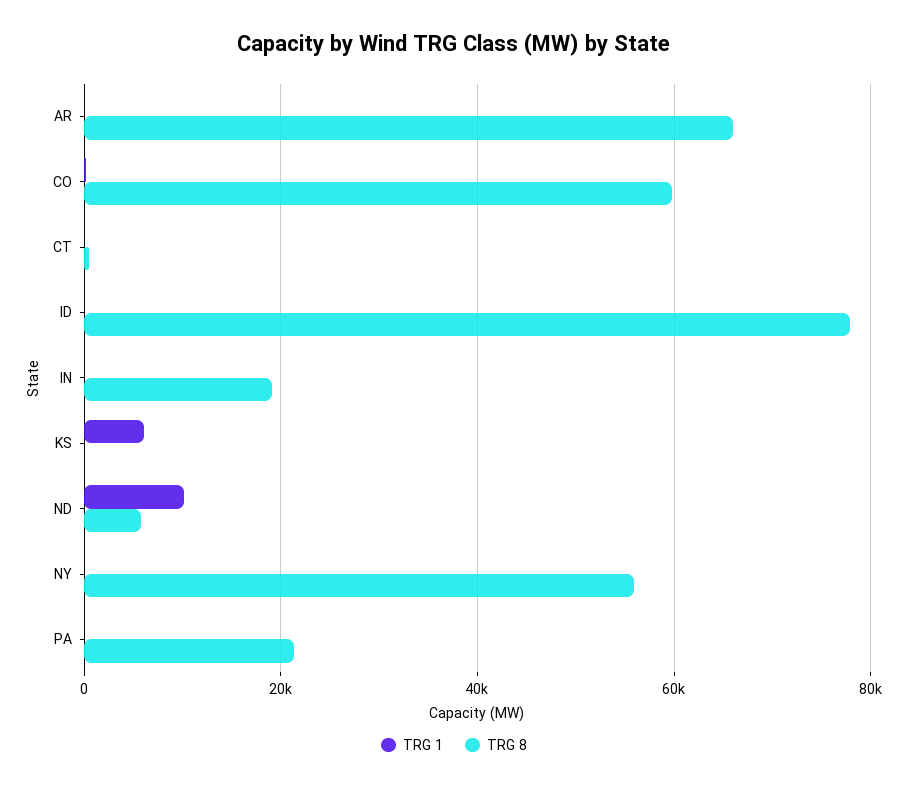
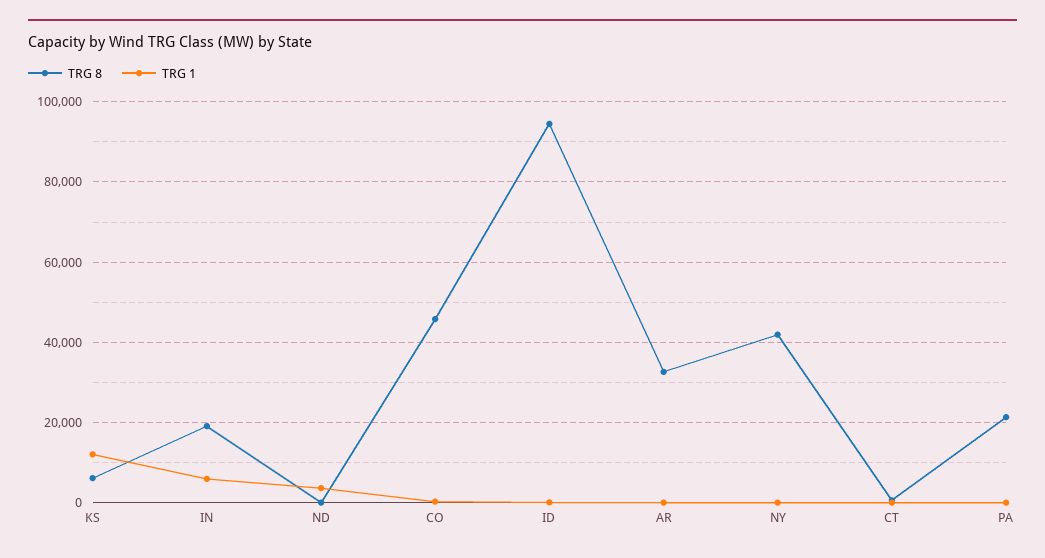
  {
    "TRG 1": {
      "AR": 0,
      "CO": 0,
      "CT": 0,
      "ID": 0,
-     "IN": 0,
+     "IN": 6000,
-     "KS": 6000,
+     "KS": 12000,
-     "ND": 10000,
+     "ND": 4000,
      "NY": 0,
      "PA": 0
    },
    "TRG 8": {
-     "AR": 66000,
+     "AR": 32000,
-     "CO": 60000,
+     "CO": 46000,
      "CT": 0,
-     "ID": 78000,
+     "ID": 94000,
      "IN": 20000,
-     "KS": 0,
+     "KS": 6000,
-     "ND": 6000,
+     "ND": 0,
-     "NY": 56000,
+     "NY": 42000,
      "PA": 22000
    }
  }

